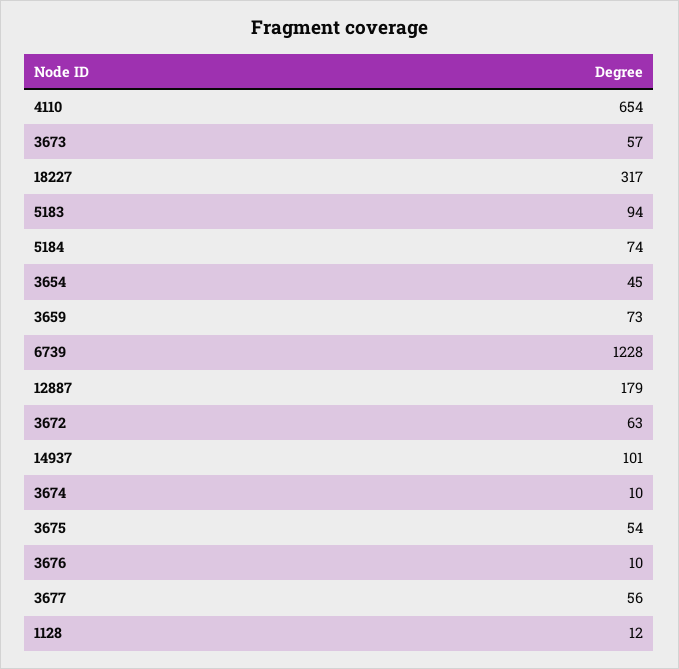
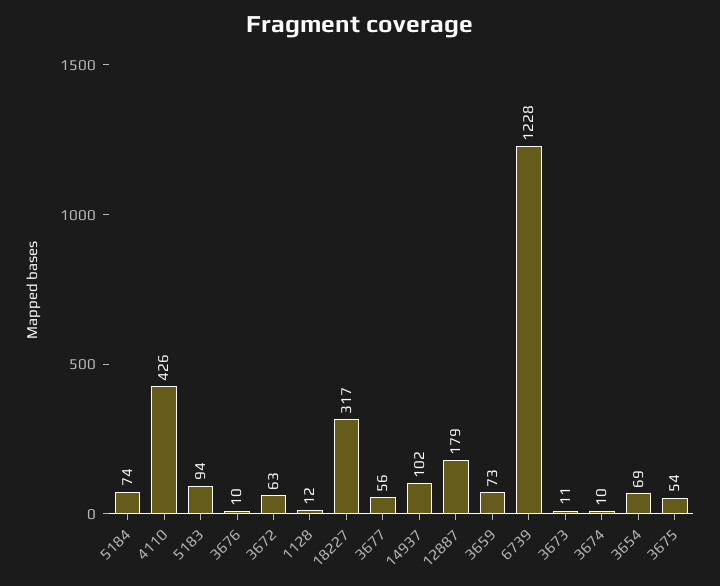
  {
-   "4110": 654,
+   "4110": 426,
-   "3673": 57,
+   "3673": 11,
    "18227": 317,
    "5183": 94,
    "5184": 74,
-   "3654": 45,
+   "3654": 69,
    "3659": 73,
    "6739": 1228,
    "12887": 179,
    "3672": 63,
-   "14937": 101,
+   "14937": 102,
    "3674": 10,
    "3675": 54,
    "3676": 10,
    "3677": 56,
    "1128": 12
  }

